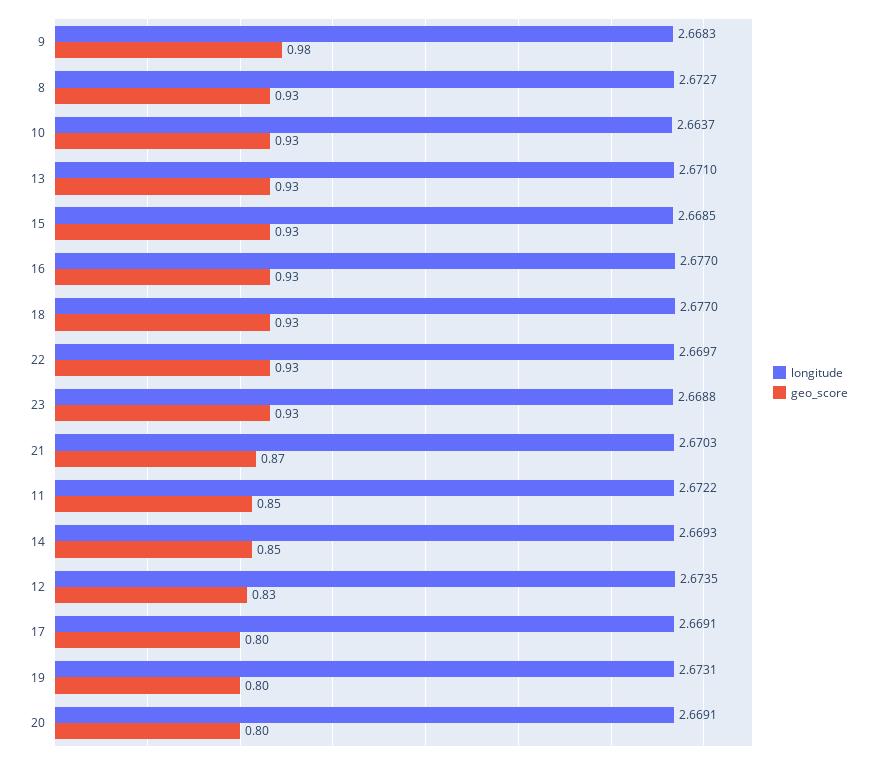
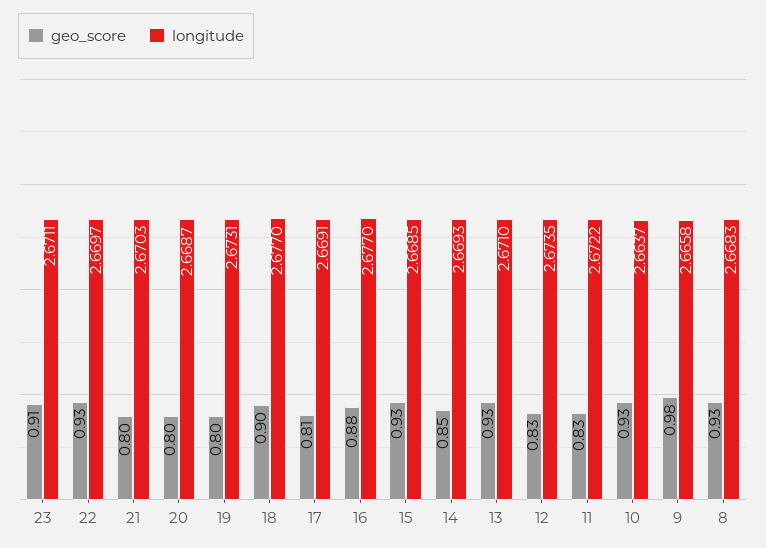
  {
    "longitude": {
-     "9": 2.6683,
+     "9": 2.6658,
-     "8": 2.6727,
+     "8": 2.6683,
      "10": 2.6637,
      "13": 2.671,
      "15": 2.6685,
      "16": 2.677,
      "18": 2.677,
      "22": 2.6697,
-     "23": 2.6688,
+     "23": 2.6711,
      "21": 2.6703,
      "11": 2.6722,
      "14": 2.6693,
      "12": 2.6735,
      "17": 2.6691,
      "19": 2.6731,
-     "20": 2.6691
+     "20": 2.6687
    },
    "geo_score": {
      "9": 0.98,
      "8": 0.93,
      "10": 0.93,
      "13": 0.93,
      "15": 0.93,
-     "16": 0.93,
+     "16": 0.88,
-     "18": 0.93,
+     "18": 0.9,
      "22": 0.93,
-     "23": 0.93,
+     "23": 0.91,
-     "21": 0.87,
+     "21": 0.8,
-     "11": 0.85,
+     "11": 0.83,
      "14": 0.85,
      "12": 0.83,
-     "17": 0.8,
+     "17": 0.81,
      "19": 0.8,
      "20": 0.8
    }
  }

